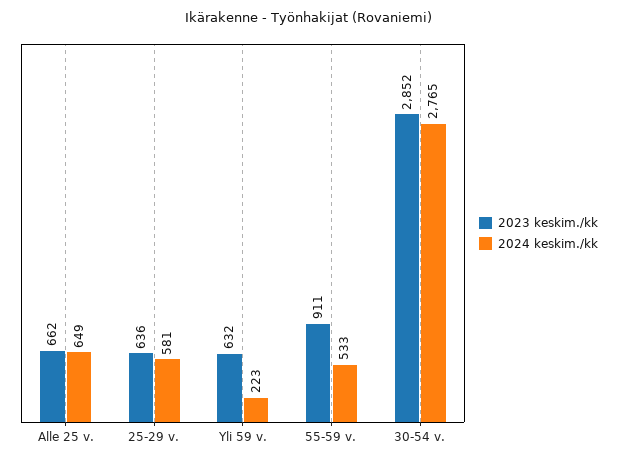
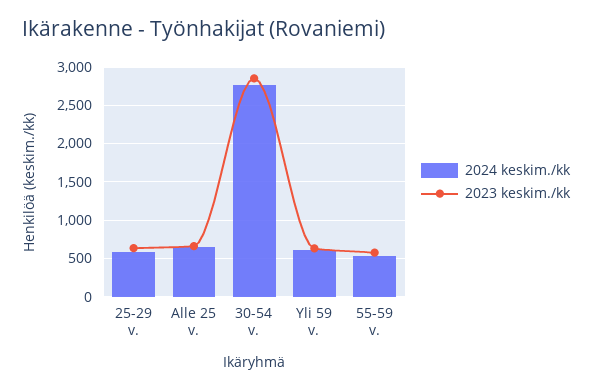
  {
    "2023 keskim./kk": {
      "Alle 25 v.": 662,
      "25-29 v.": 636,
      "Yli 59 v.": 632,
-     "55-59 v.": 911,
+     "55-59 v.": 600,
      "30-54 v.": 2852
    },
    "2024 keskim./kk": {
      "Alle 25 v.": 649,
      "25-29 v.": 581,
-     "Yli 59 v.": 223,
+     "Yli 59 v.": 600,
      "55-59 v.": 533,
      "30-54 v.": 2765
    }
  }

